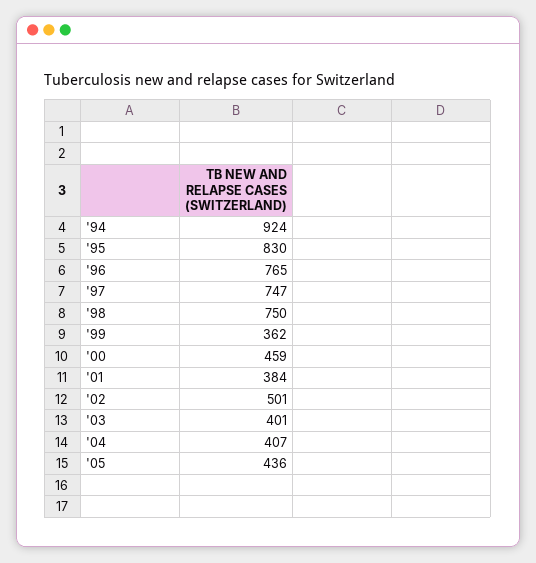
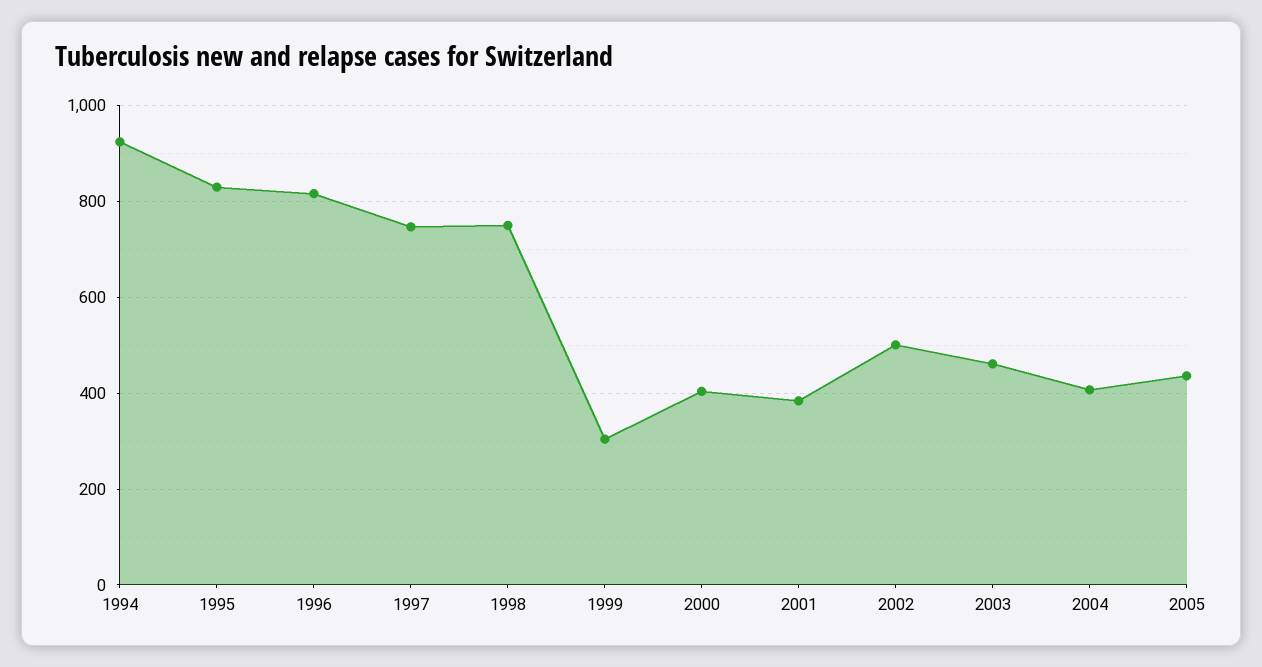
  {
    "'94": 924,
    "'95": 830,
-   "'96": 765,
+   "'96": 820,
    "'97": 747,
    "'98": 750,
-   "'99": 362,
+   "'99": 300,
-   "'00": 459,
+   "'00": 400,
    "'01": 384,
    "'02": 501,
-   "'03": 401,
+   "'03": 460,
    "'04": 407,
    "'05": 436
  }

